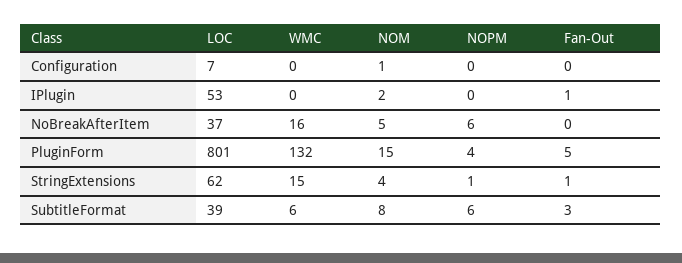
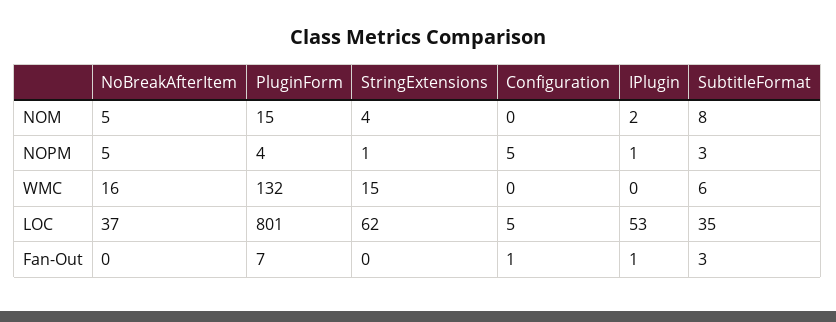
  {
    "LOC": {
-     "Configuration": 7,
+     "Configuration": 5,
      "IPlugin": 53,
      "NoBreakAfterItem": 37,
      "PluginForm": 801,
      "StringExtensions": 62,
-     "SubtitleFormat": 39
+     "SubtitleFormat": 35
    },
    "WMC": {
      "Configuration": 0,
      "IPlugin": 0,
      "NoBreakAfterItem": 16,
      "PluginForm": 132,
      "StringExtensions": 15,
      "SubtitleFormat": 6
    },
    "NOM": {
-     "Configuration": 1,
+     "Configuration": 0,
      "IPlugin": 2,
      "NoBreakAfterItem": 5,
      "PluginForm": 15,
      "StringExtensions": 4,
      "SubtitleFormat": 8
    },
    "NOPM": {
-     "Configuration": 0,
+     "Configuration": 5,
-     "IPlugin": 0,
+     "IPlugin": 1,
-     "NoBreakAfterItem": 6,
+     "NoBreakAfterItem": 5,
      "PluginForm": 4,
      "StringExtensions": 1,
-     "SubtitleFormat": 6
+     "SubtitleFormat": 3
    },
    "Fan-Out": {
-     "Configuration": 0,
+     "Configuration": 1,
      "IPlugin": 1,
      "NoBreakAfterItem": 0,
-     "PluginForm": 5,
+     "PluginForm": 7,
-     "StringExtensions": 1,
+     "StringExtensions": 0,
      "SubtitleFormat": 3
    }
  }

